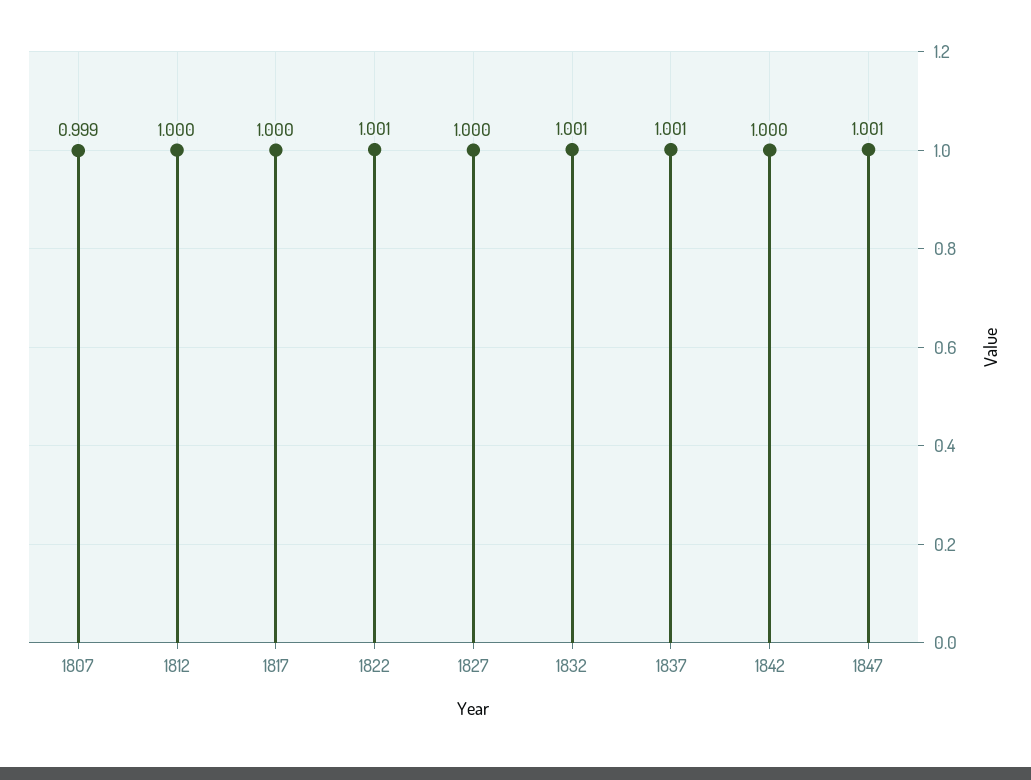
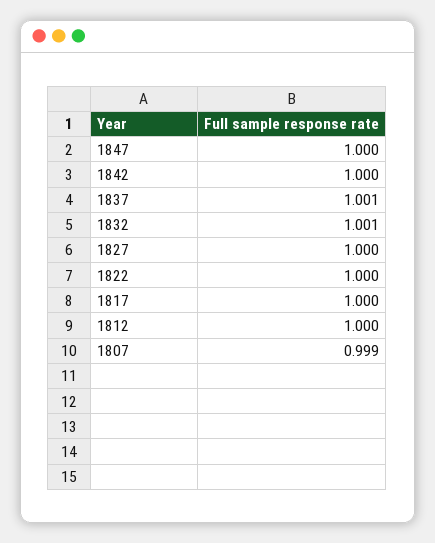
  {
    "1807": 0.999,
    "1812": 1,
    "1817": 1,
-   "1822": 1.001,
+   "1822": 1,
    "1827": 1,
    "1832": 1.001,
    "1837": 1.001,
    "1842": 1,
-   "1847": 1.001
+   "1847": 1
  }

